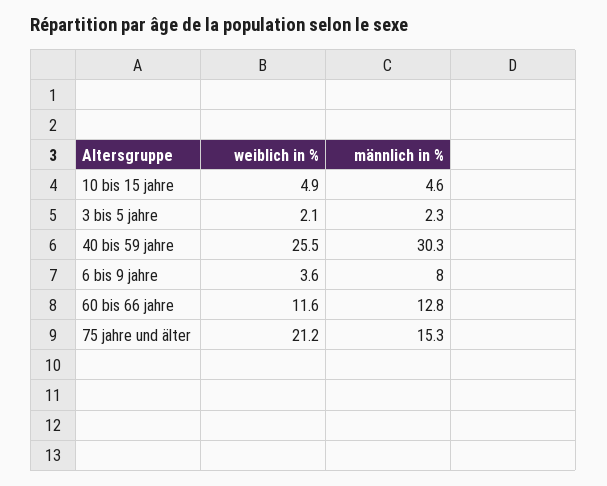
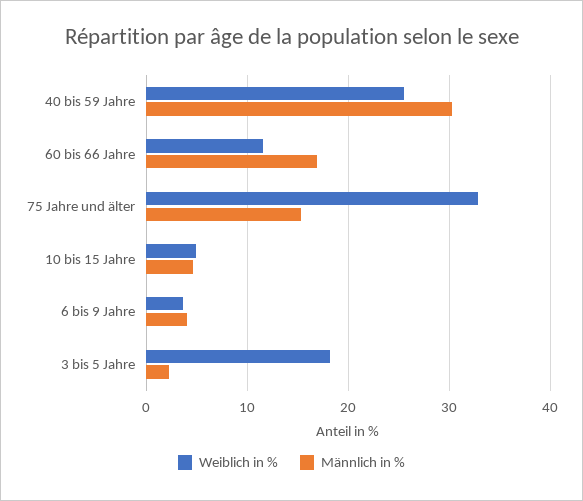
  {
    "weiblich in %": {
      "10 bis 15 jahre": 4.9,
-     "3 bis 5 jahre": 2.1,
+     "3 bis 5 jahre": 18,
      "40 bis 59 jahre": 25.5,
      "6 bis 9 jahre": 3.6,
      "60 bis 66 jahre": 11.6,
-     "75 jahre und älter": 21.2
+     "75 jahre und älter": 33
    },
    "männlich in %": {
      "10 bis 15 jahre": 4.6,
      "3 bis 5 jahre": 2.3,
      "40 bis 59 jahre": 30.3,
-     "6 bis 9 jahre": 8,
+     "6 bis 9 jahre": 4,
-     "60 bis 66 jahre": 12.8,
+     "60 bis 66 jahre": 17,
      "75 jahre und älter": 15.3
    }
  }

